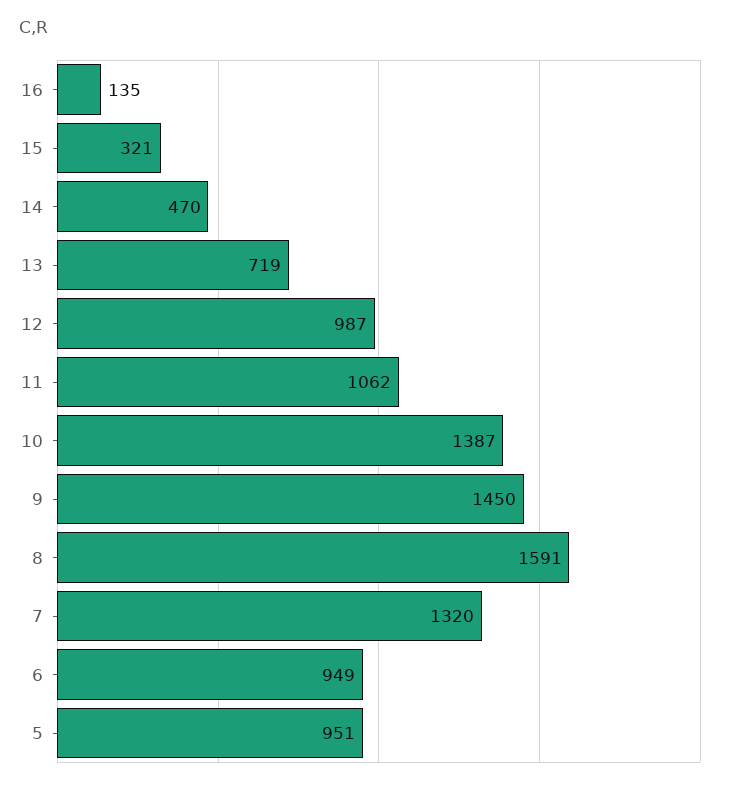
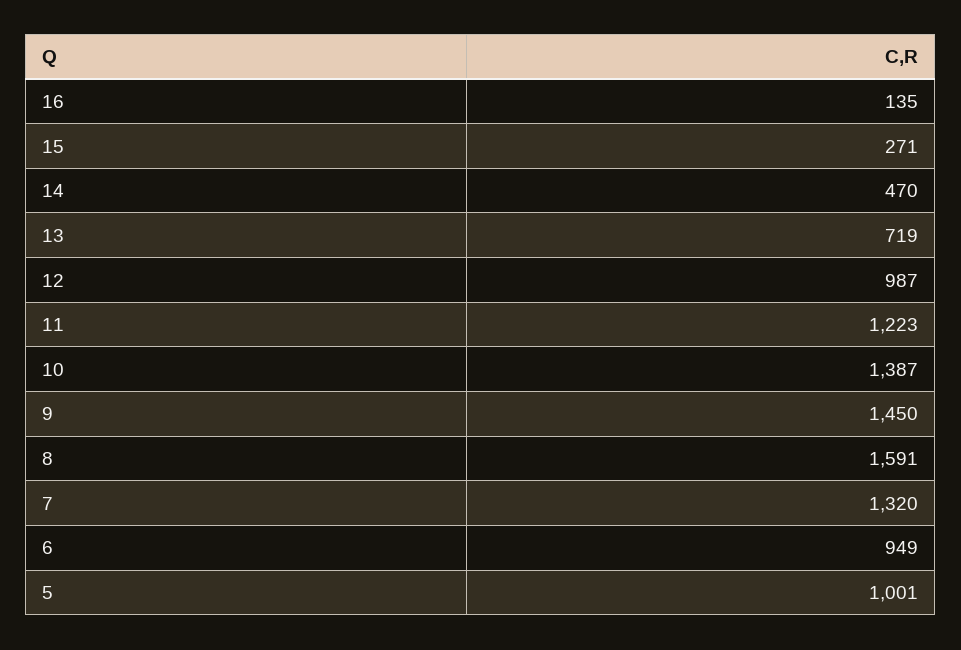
  {
    "16": 135,
-   "15": 321,
+   "15": 271,
    "14": 470,
    "13": 719,
    "12": 987,
-   "11": 1062,
+   "11": 1223,
    "10": 1387,
    "9": 1450,
    "8": 1591,
    "7": 1320,
    "6": 949,
-   "5": 951
+   "5": 1001
  }

